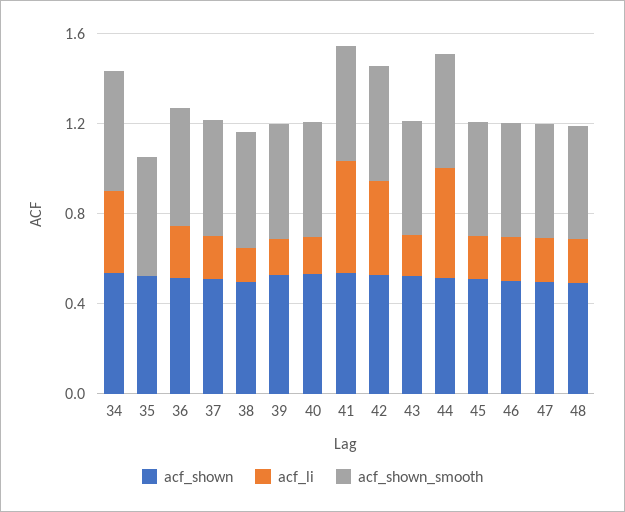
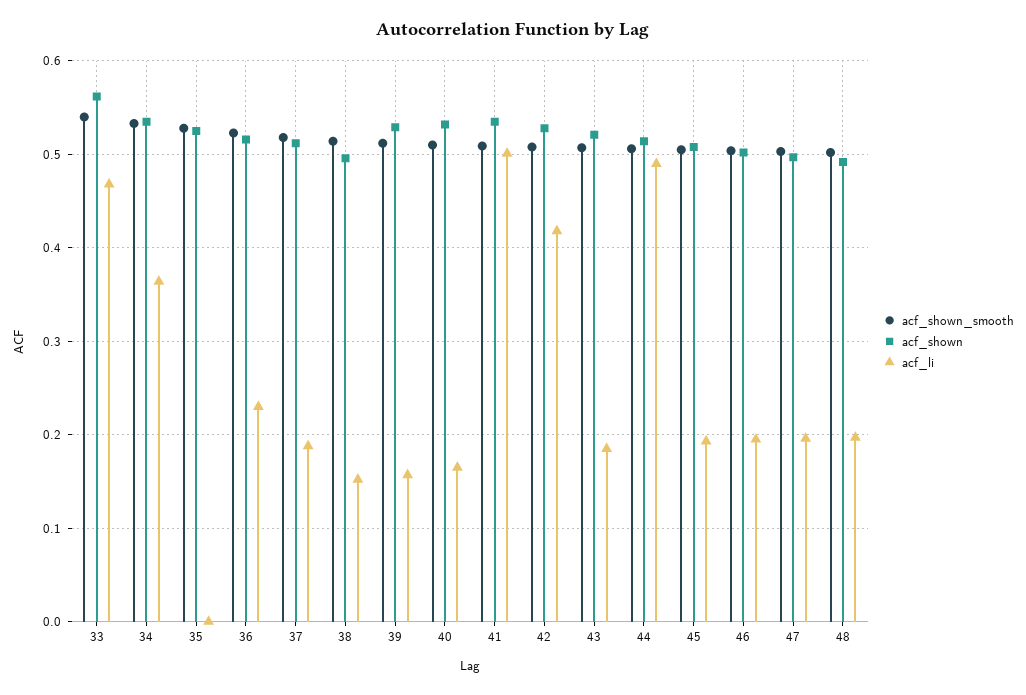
  {
    "acf_shown": {
      "34": 0.54,
      "35": 0.53,
      "36": 0.52,
      "37": 0.51,
      "38": 0.5,
      "39": 0.53,
      "40": 0.53,
      "41": 0.54,
      "42": 0.53,
      "43": 0.52,
      "44": 0.51,
      "45": 0.51,
      "46": 0.5,
      "47": 0.5,
-     "48": 0.49
+     "48": 0.49,
+     "33": 0.56
    },
    "acf_li": {
      "34": 0.36,
      "35": 0,
      "36": 0.23,
      "37": 0.19,
      "38": 0.15,
      "39": 0.16,
      "40": 0.17,
      "41": 0.5,
      "42": 0.42,
      "43": 0.19,
      "44": 0.49,
      "45": 0.19,
      "46": 0.2,
      "47": 0.2,
-     "48": 0.2
+     "48": 0.2,
+     "33": 0.47
    },
    "acf_shown_smooth": {
      "34": 0.53,
      "35": 0.53,
      "36": 0.52,
      "37": 0.52,
      "38": 0.51,
      "39": 0.51,
      "40": 0.51,
      "41": 0.51,
      "42": 0.51,
      "43": 0.51,
      "44": 0.51,
      "45": 0.51,
      "46": 0.5,
      "47": 0.5,
-     "48": 0.5
+     "48": 0.5,
+     "33": 0.54
    }
  }

